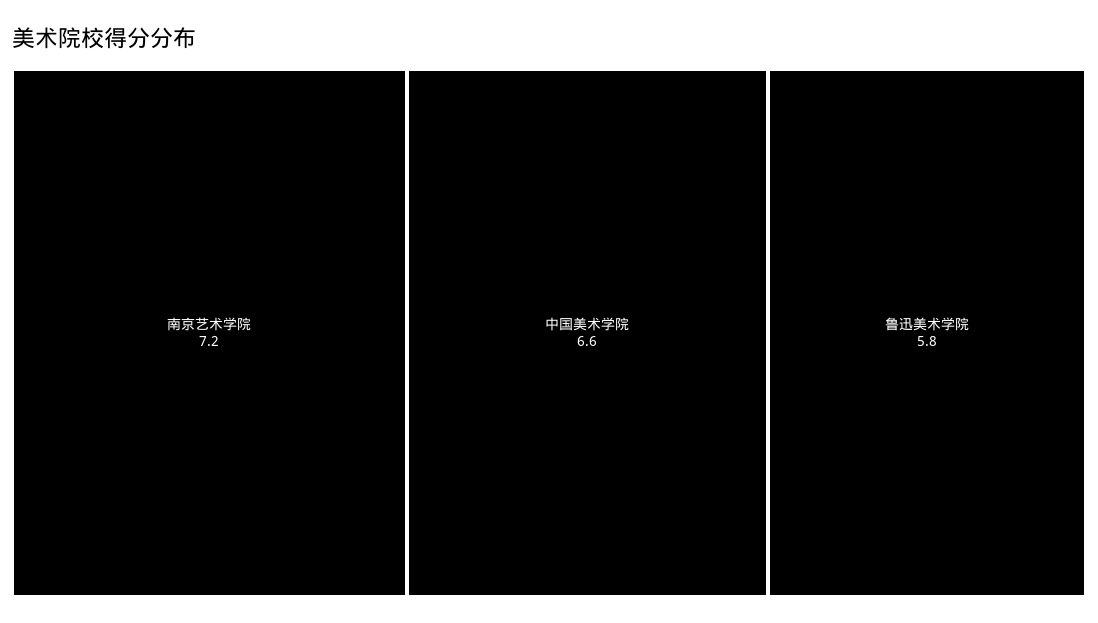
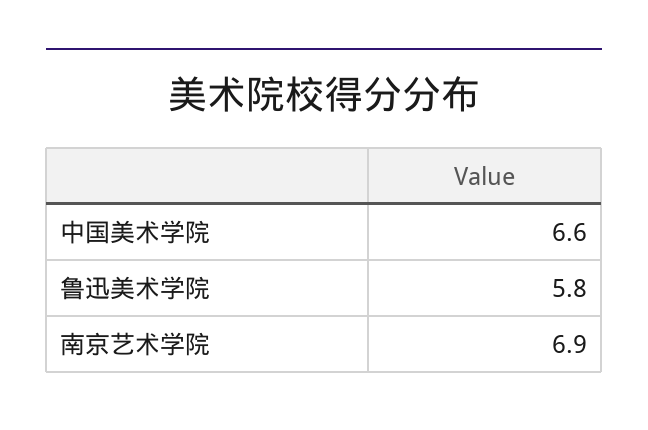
  {
-   "南京艺术学院": 7.2,
+   "南京艺术学院": 6.9,
    "中国美术学院": 6.6,
    "鲁迅美术学院": 5.8
  }

